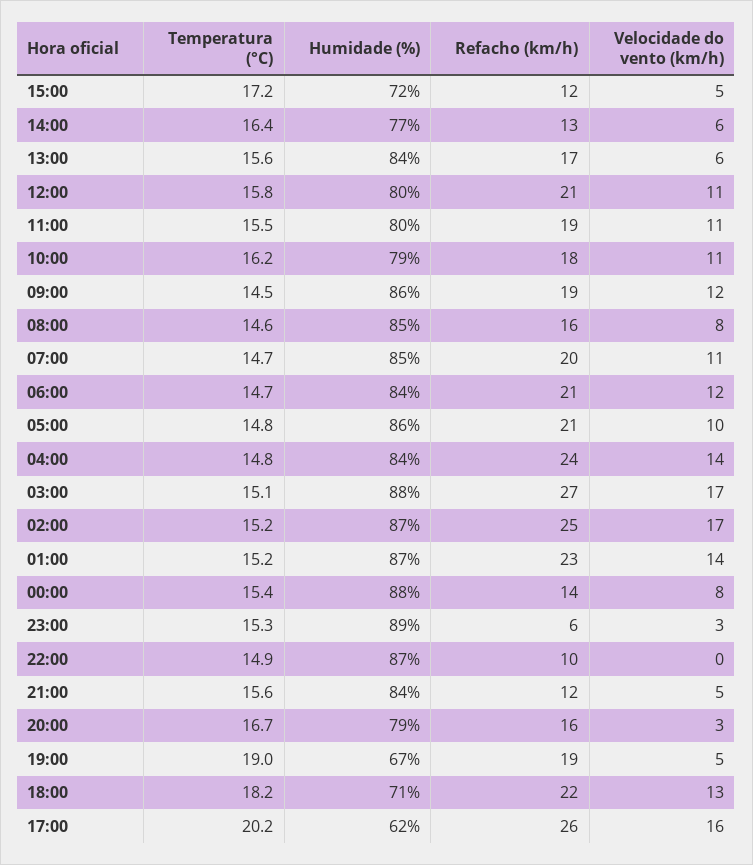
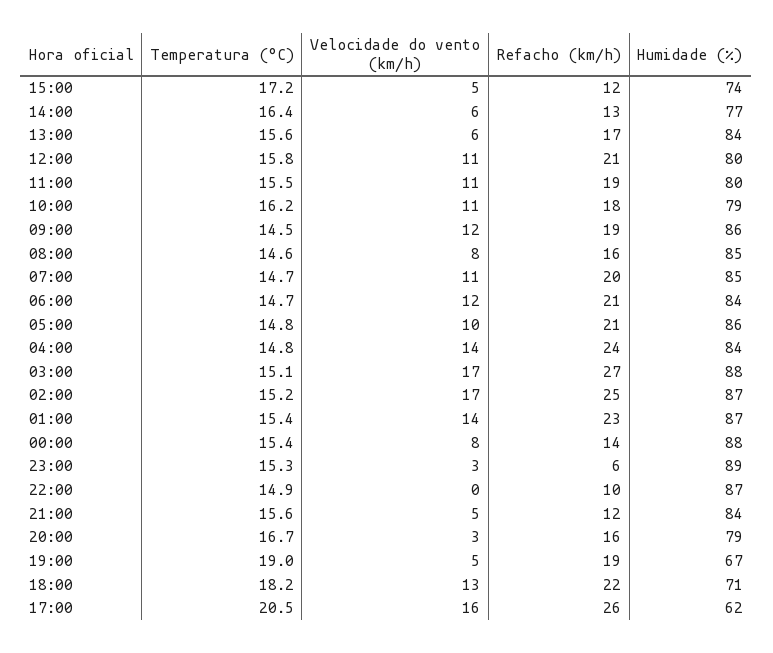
  {
    "Temperatura (°C)": {
      "15:00": 17.2,
      "14:00": 16.4,
      "13:00": 15.6,
      "12:00": 15.8,
      "11:00": 15.5,
      "10:00": 16.2,
      "09:00": 14.5,
      "08:00": 14.6,
      "07:00": 14.7,
      "06:00": 14.7,
      "05:00": 14.8,
      "04:00": 14.8,
      "03:00": 15.1,
      "02:00": 15.2,
-     "01:00": 15.2,
+     "01:00": 15.4,
      "00:00": 15.4,
      "23:00": 15.3,
      "22:00": 14.9,
      "21:00": 15.6,
      "20:00": 16.7,
      "19:00": 19,
      "18:00": 18.2,
-     "17:00": 20.2
+     "17:00": 20.5
    },
    "Humidade (%)": {
-     "15:00": 72,
+     "15:00": 74,
      "14:00": 77,
      "13:00": 84,
      "12:00": 80,
      "11:00": 80,
      "10:00": 79,
      "09:00": 86,
      "08:00": 85,
      "07:00": 85,
      "06:00": 84,
      "05:00": 86,
      "04:00": 84,
      "03:00": 88,
      "02:00": 87,
      "01:00": 87,
      "00:00": 88,
      "23:00": 89,
      "22:00": 87,
      "21:00": 84,
      "20:00": 79,
      "19:00": 67,
      "18:00": 71,
      "17:00": 62
    },
    "Refacho (km/h)": {
      "15:00": 12,
      "14:00": 13,
      "13:00": 17,
      "12:00": 21,
      "11:00": 19,
      "10:00": 18,
      "09:00": 19,
      "08:00": 16,
      "07:00": 20,
      "06:00": 21,
      "05:00": 21,
      "04:00": 24,
      "03:00": 27,
      "02:00": 25,
      "01:00": 23,
      "00:00": 14,
      "23:00": 6,
      "22:00": 10,
      "21:00": 12,
      "20:00": 16,
      "19:00": 19,
      "18:00": 22,
      "17:00": 26
    },
    "Velocidade do vento (km/h)": {
      "15:00": 5,
      "14:00": 6,
      "13:00": 6,
      "12:00": 11,
      "11:00": 11,
      "10:00": 11,
      "09:00": 12,
      "08:00": 8,
      "07:00": 11,
      "06:00": 12,
      "05:00": 10,
      "04:00": 14,
      "03:00": 17,
      "02:00": 17,
      "01:00": 14,
      "00:00": 8,
      "23:00": 3,
      "22:00": 0,
      "21:00": 5,
      "20:00": 3,
      "19:00": 5,
      "18:00": 13,
      "17:00": 16
    }
  }

